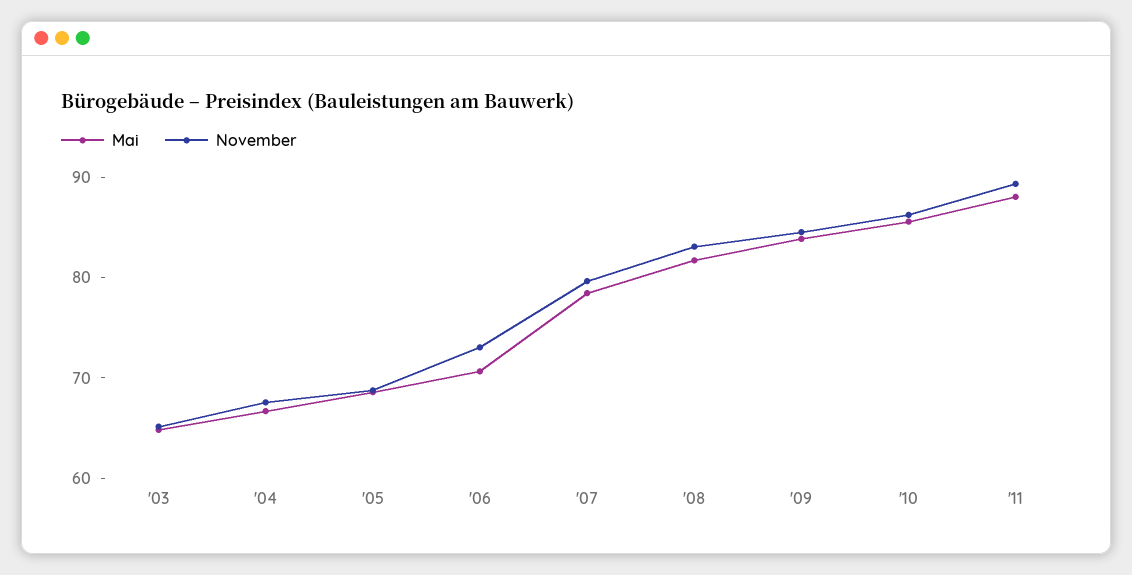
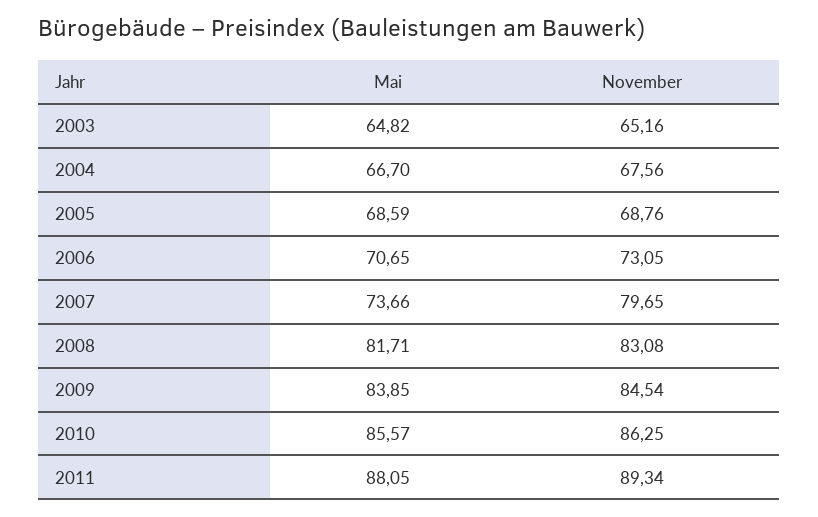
  {
    "Mai": {
      "'03": 64.82,
      "'04": 66.7,
      "'05": 68.59,
      "'06": 70.65,
-     "'07": 78,
+     "'07": 73.66,
      "'08": 81.71,
      "'09": 83.85,
      "'10": 85.57,
      "'11": 88.05
    },
    "November": {
      "'03": 65.16,
      "'04": 67.56,
      "'05": 68.76,
      "'06": 73.05,
      "'07": 79.65,
      "'08": 83.08,
      "'09": 84.54,
      "'10": 86.25,
      "'11": 89.34
    }
  }

